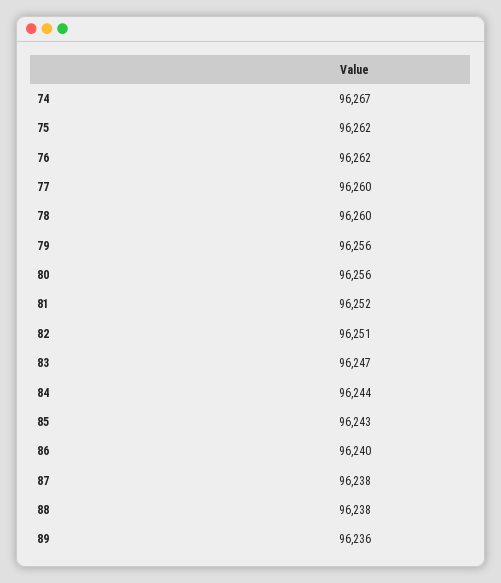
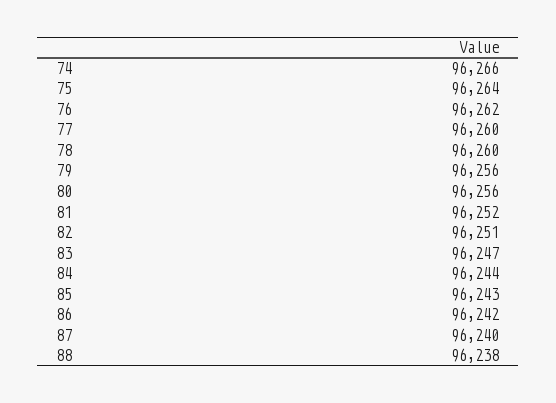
  {
-   "74": 96267,
+   "74": 96266,
-   "75": 96262,
+   "75": 96264,
    "76": 96262,
    "77": 96260,
    "78": 96260,
    "79": 96256,
    "80": 96256,
    "81": 96252,
    "82": 96251,
    "83": 96247,
    "84": 96244,
    "85": 96243,
-   "86": 96240,
+   "86": 96242,
-   "87": 96238,
+   "87": 96240,
-   "88": 96238,
+   "88": 96238
-   "89": 96236
  }

